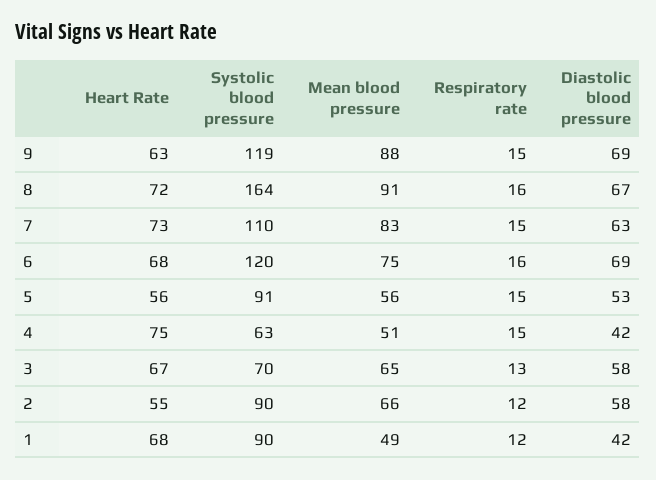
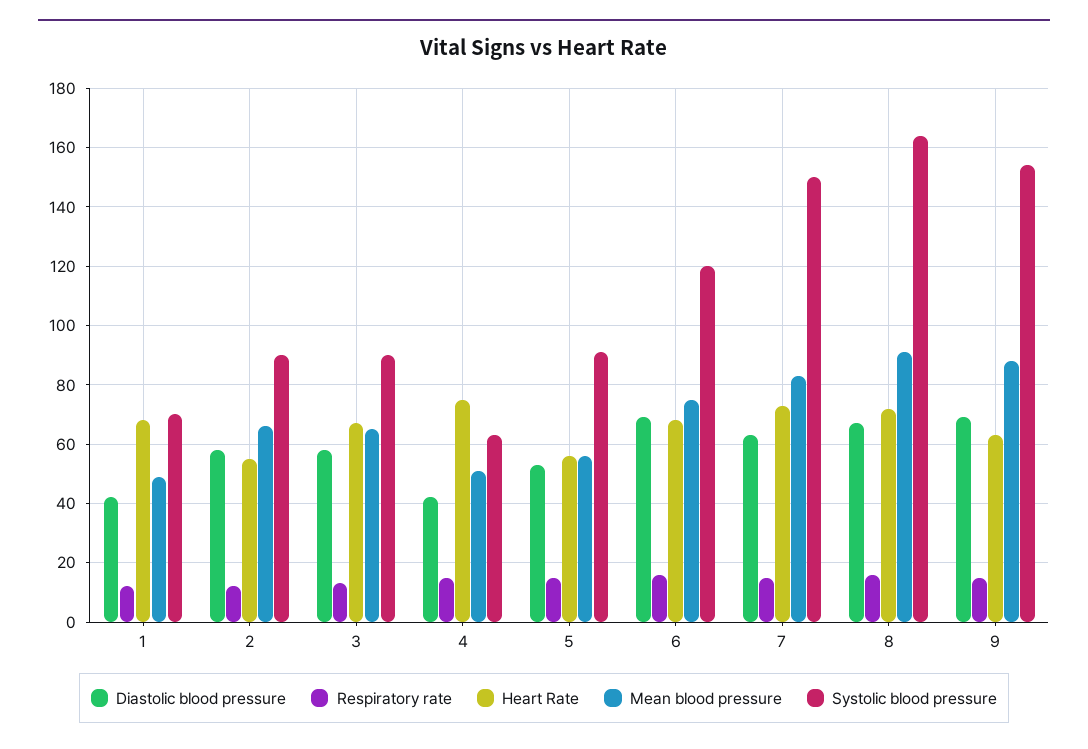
  {
    "Heart Rate": {
      "9": 63,
      "8": 72,
      "7": 73,
      "6": 68,
      "5": 56,
      "4": 75,
      "3": 67,
      "2": 55,
      "1": 68
    },
    "Systolic blood pressure": {
-     "9": 119,
+     "9": 155,
      "8": 164,
-     "7": 110,
+     "7": 150,
      "6": 120,
      "5": 91,
      "4": 63,
-     "3": 70,
+     "3": 90,
      "2": 90,
-     "1": 90
+     "1": 70
    },
    "Mean blood pressure": {
      "9": 88,
      "8": 91,
      "7": 83,
      "6": 75,
      "5": 56,
      "4": 51,
      "3": 65,
      "2": 66,
      "1": 49
    },
    "Respiratory rate": {
      "9": 15,
      "8": 16,
      "7": 15,
      "6": 16,
      "5": 15,
      "4": 15,
      "3": 13,
      "2": 12,
      "1": 12
    },
    "Diastolic blood pressure": {
      "9": 69,
      "8": 67,
      "7": 63,
      "6": 69,
      "5": 53,
      "4": 42,
      "3": 58,
      "2": 58,
      "1": 42
    }
  }

